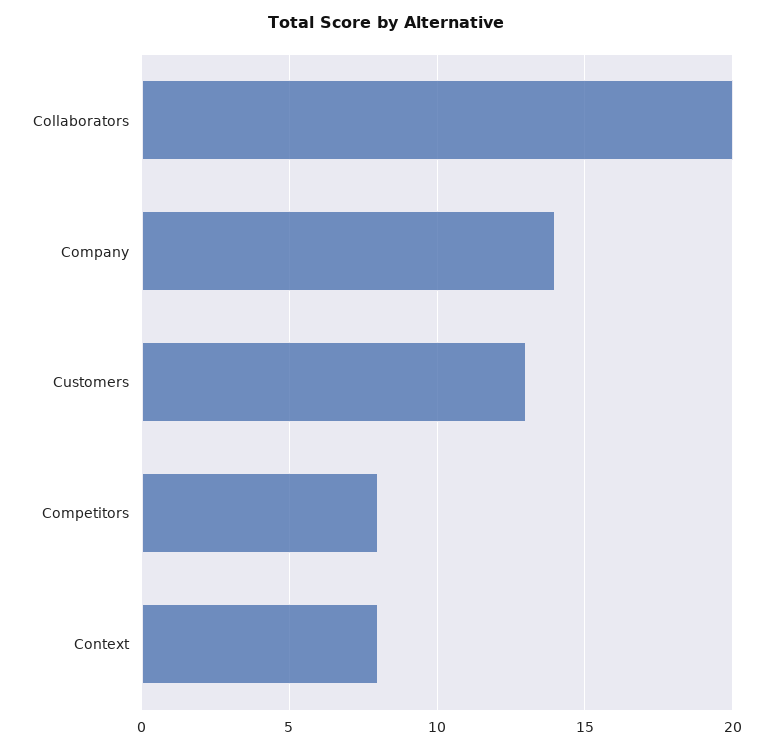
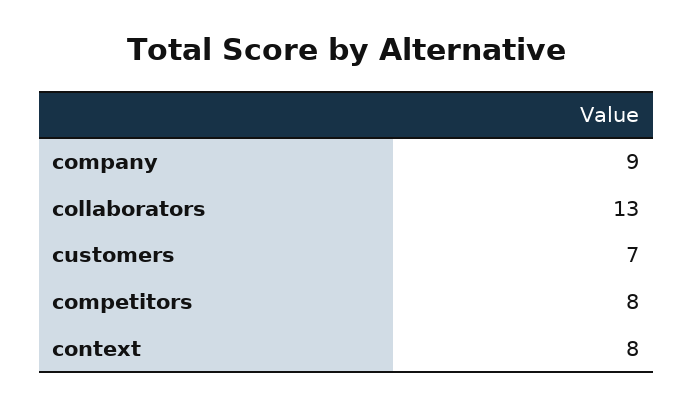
  {
-   "Collaborators": 20,
+   "Collaborators": 13,
-   "Company": 14,
+   "Company": 9,
-   "Customers": 13,
+   "Customers": 7,
    "Competitors": 8,
    "Context": 8
  }

